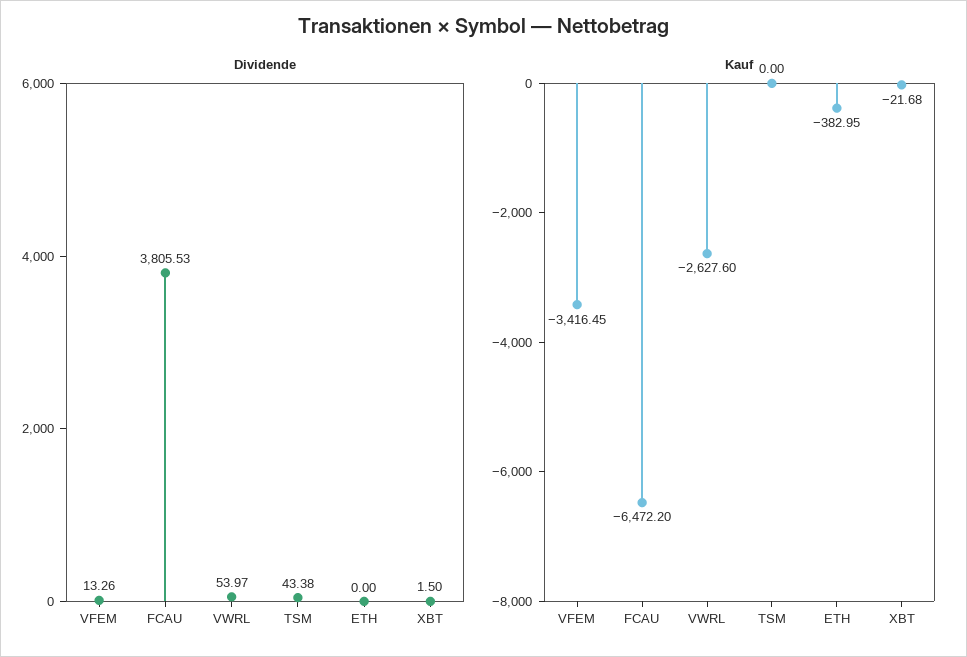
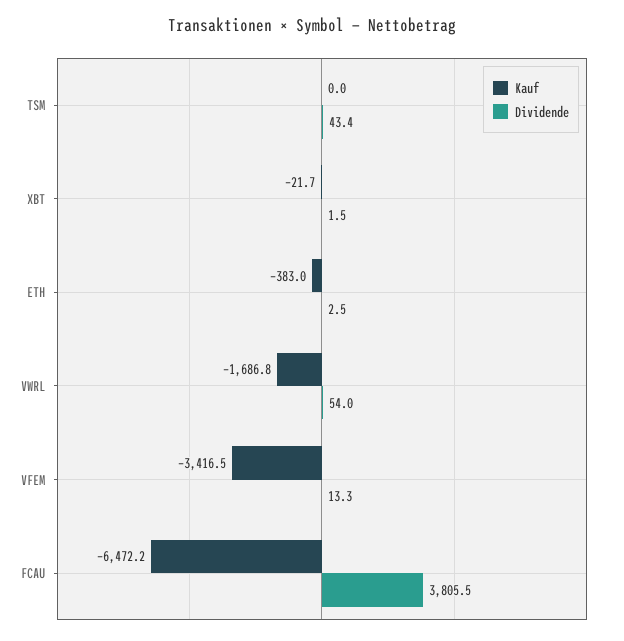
  {
    "Dividende": {
      "VFEM": 13.26,
      "FCAU": 3805.53,
      "VWRL": 53.97,
      "TSM": 43.38,
-     "ETH": 0,
+     "ETH": 2.5,
      "XBT": 1.5
    },
    "Kauf": {
      "VFEM": -3416.45,
      "FCAU": -6472.2,
-     "VWRL": -2627.6,
+     "VWRL": -1686.8,
      "TSM": 0,
      "ETH": -382.95,
      "XBT": -21.68
    }
  }

